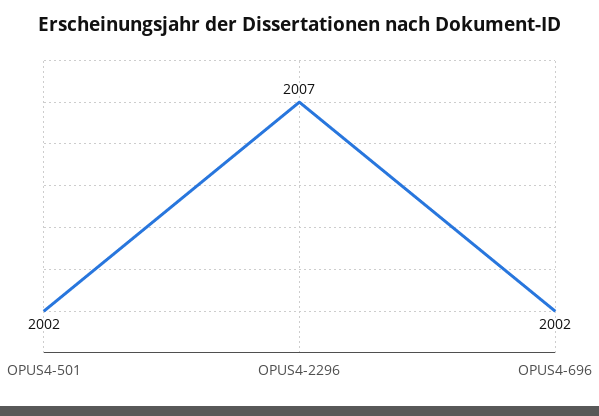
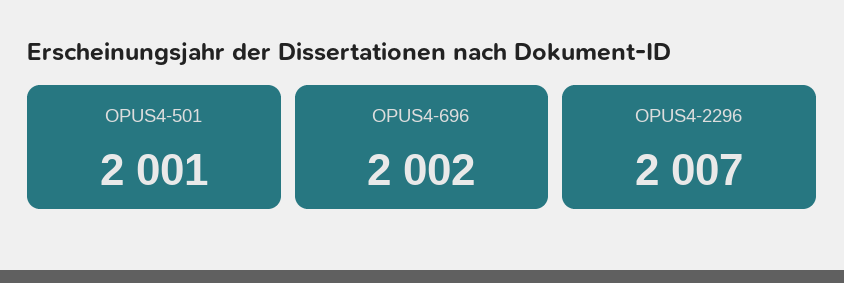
  {
-   "OPUS4-501": 2002,
+   "OPUS4-501": 2001,
    "OPUS4-2296": 2007,
    "OPUS4-696": 2002
  }

